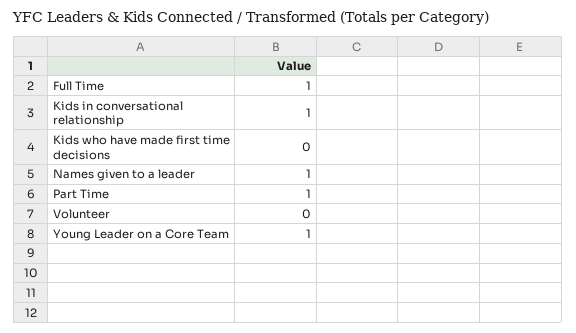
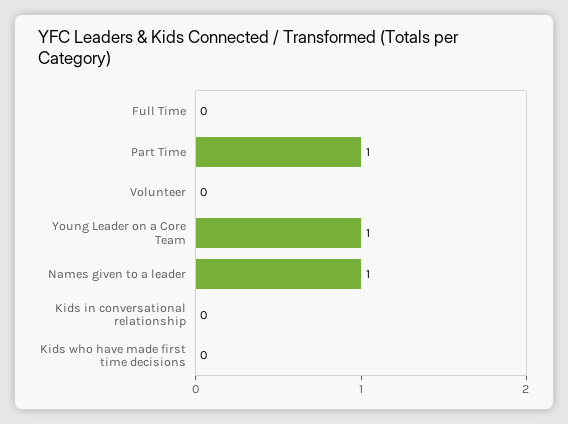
  {
-   "Full Time": 1,
+   "Full Time": 0,
-   "Kids in conversational relationship": 1,
+   "Kids in conversational relationship": 0,
    "Kids who have made first time decisions": 0,
    "Names given to a leader": 1,
    "Part Time": 1,
    "Volunteer": 0,
    "Young Leader on a Core Team": 1
  }

